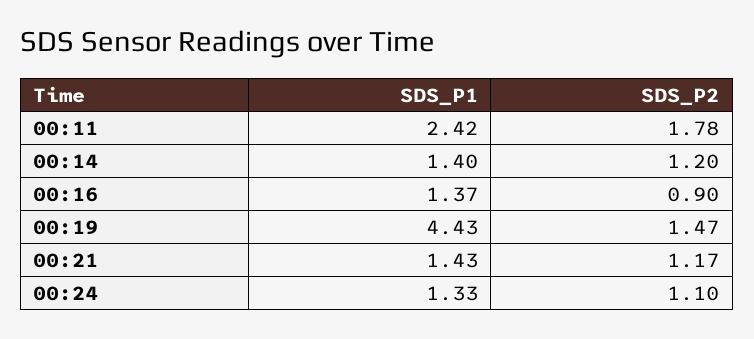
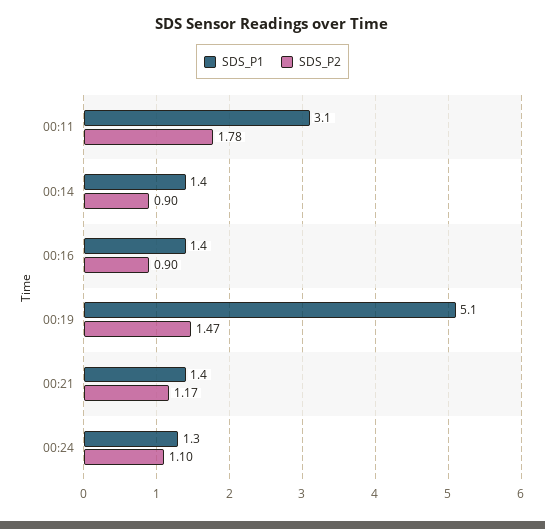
  {
    "SDS_P1": {
-     "00:11": 2.42,
+     "00:11": 3.1,
      "00:14": 1.4,
      "00:16": 1.37,
-     "00:19": 4.43,
+     "00:19": 5.1,
      "00:21": 1.43,
      "00:24": 1.33
    },
    "SDS_P2": {
      "00:11": 1.78,
-     "00:14": 1.2,
+     "00:14": 0.9,
      "00:16": 0.9,
      "00:19": 1.47,
      "00:21": 1.17,
      "00:24": 1.1
    }
  }

